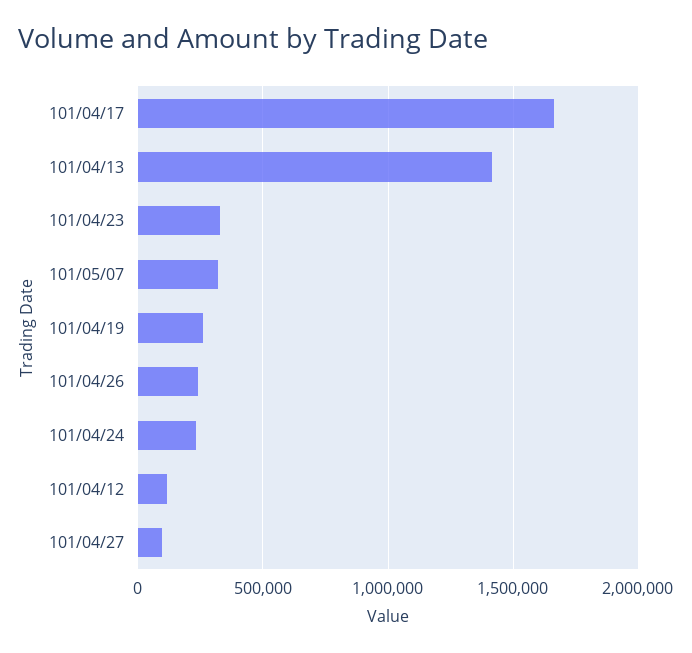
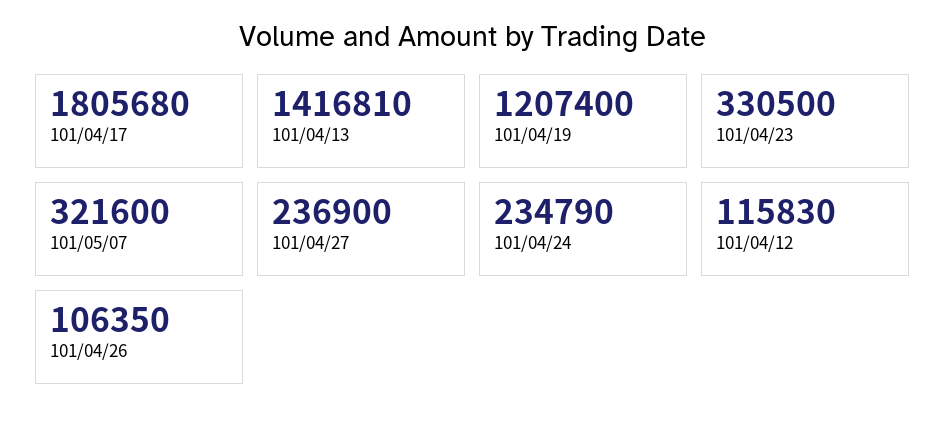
  {
-   "101/04/17": 1650000,
+   "101/04/17": 1805680,
    "101/04/13": 1416810,
    "101/04/23": 330500,
    "101/05/07": 321600,
-   "101/04/19": 250000,
+   "101/04/19": 1207400,
-   "101/04/26": 250000,
+   "101/04/26": 106350,
    "101/04/24": 234790,
    "101/04/12": 115830,
-   "101/04/27": 100000
+   "101/04/27": 236900
  }

